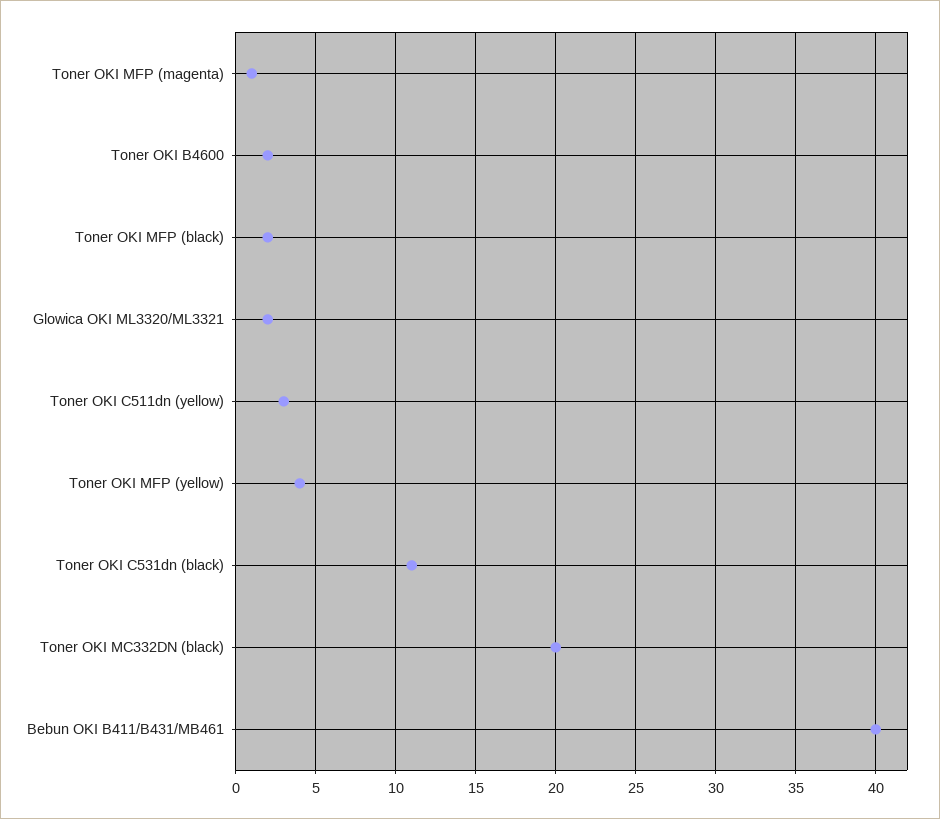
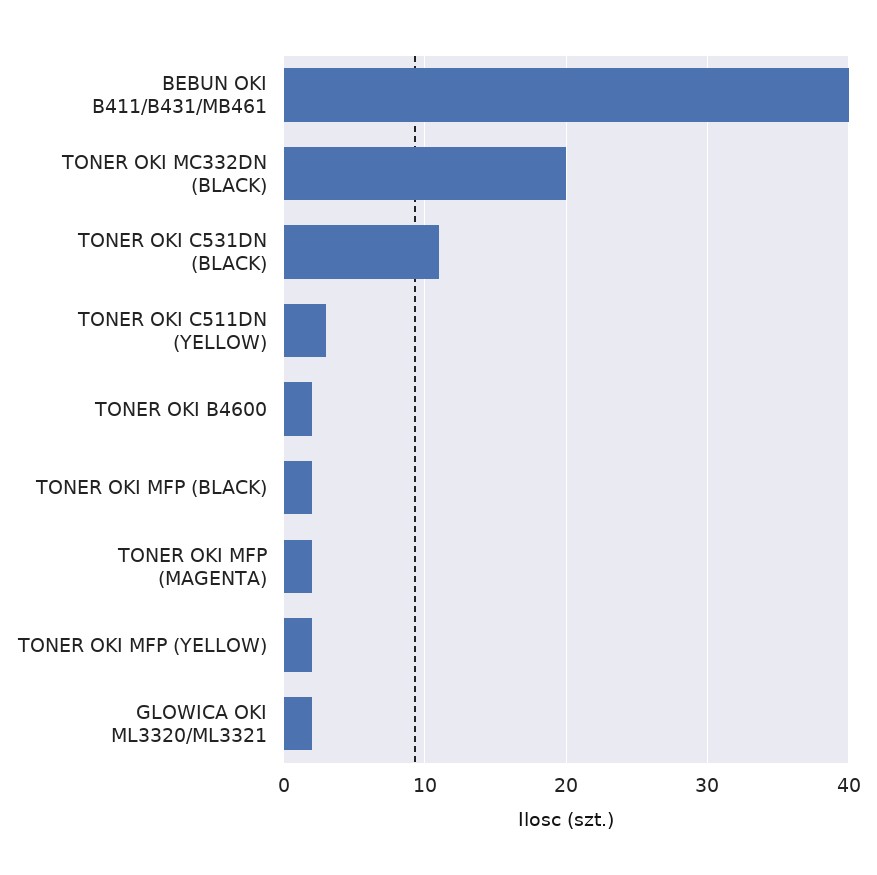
  {
-   "Toner OKI MFP (magenta)": 1,
+   "Toner OKI MFP (magenta)": 2,
    "Toner OKI B4600": 2,
    "Toner OKI MFP (black)": 2,
    "Glowica OKI ML3320/ML3321": 2,
    "Toner OKI C511dn (yellow)": 3,
-   "Toner OKI MFP (yellow)": 4,
+   "Toner OKI MFP (yellow)": 2,
    "Toner OKI C531dn (black)": 11,
    "Toner OKI MC332DN (black)": 20,
    "Bebun OKI B411/B431/MB461": 40
  }

